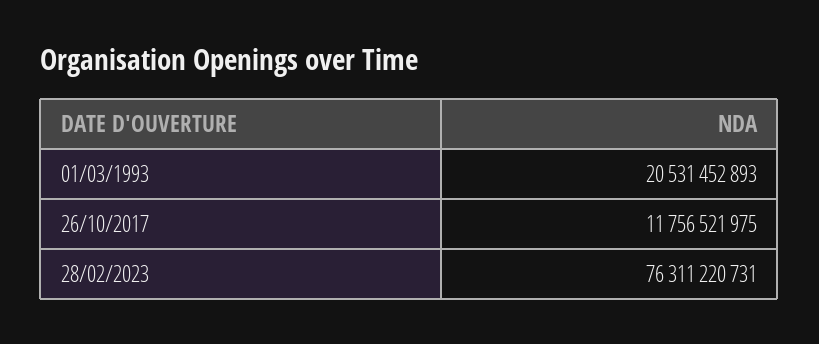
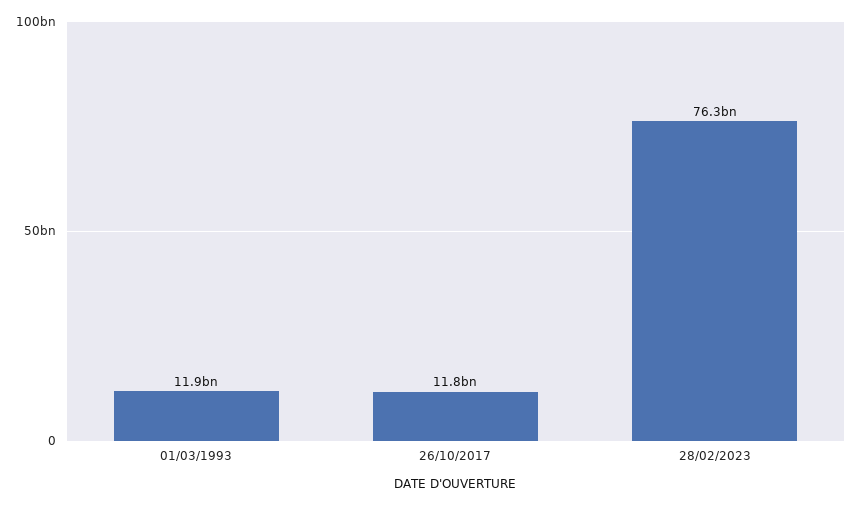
  {
-   "01/03/1993": 20531452893,
+   "01/03/1993": 11900000000,
    "26/10/2017": 11756521975,
    "28/02/2023": 76311220731
  }

